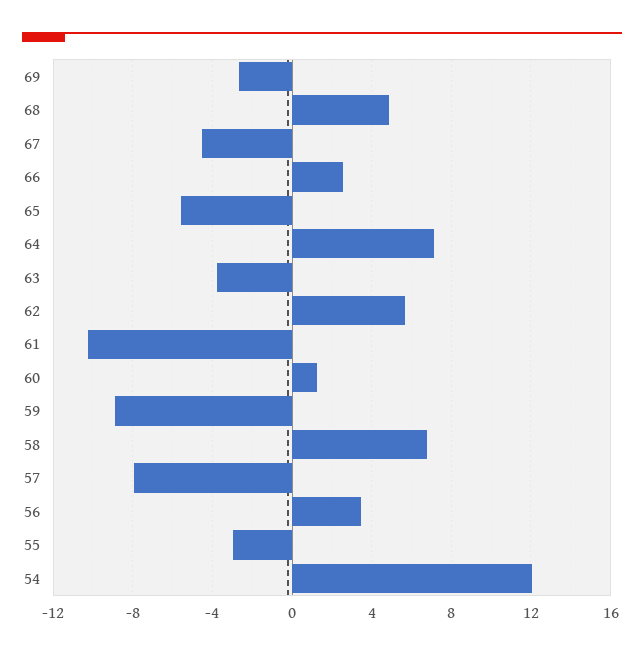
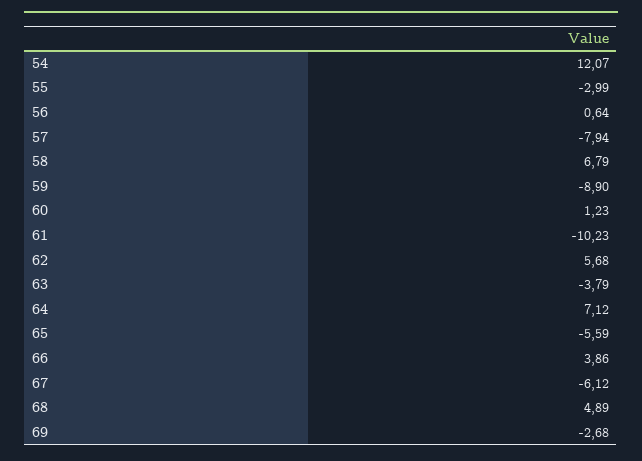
  {
    "69": -2.68,
    "68": 4.89,
-   "67": -4.5,
+   "67": -6.12,
-   "66": 2.5,
+   "66": 3.86,
    "65": -5.59,
    "64": 7.12,
    "63": -3.79,
    "62": 5.68,
    "61": -10.23,
    "60": 1.23,
    "59": -8.9,
    "58": 6.79,
    "57": -7.94,
-   "56": 3.5,
+   "56": 0.64,
    "55": -2.99,
    "54": 12.07
  }

